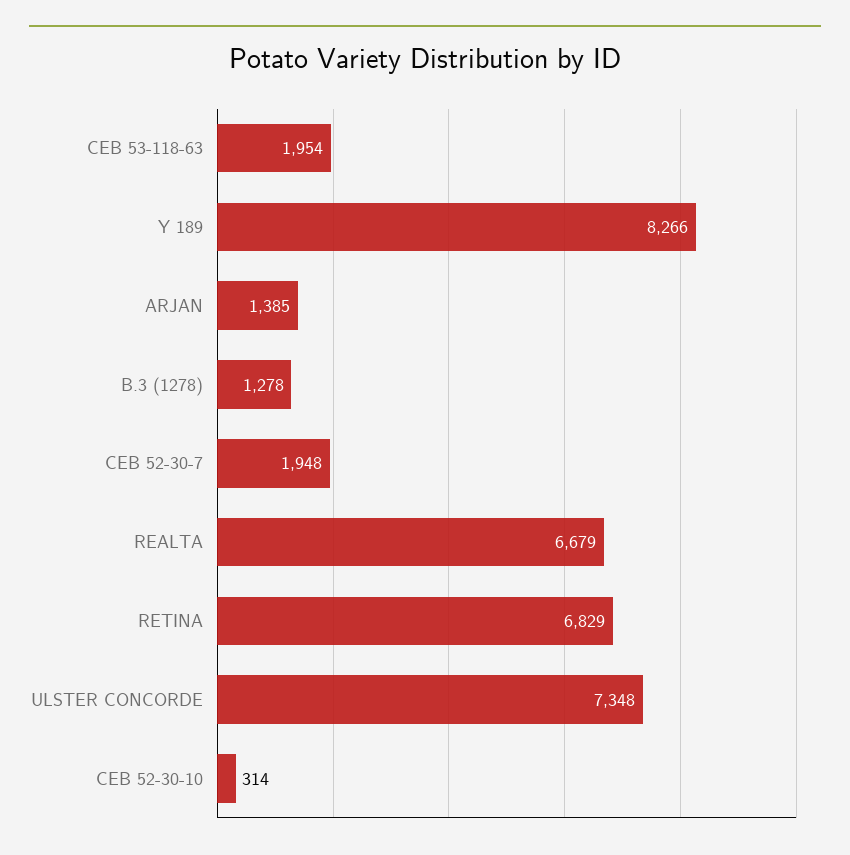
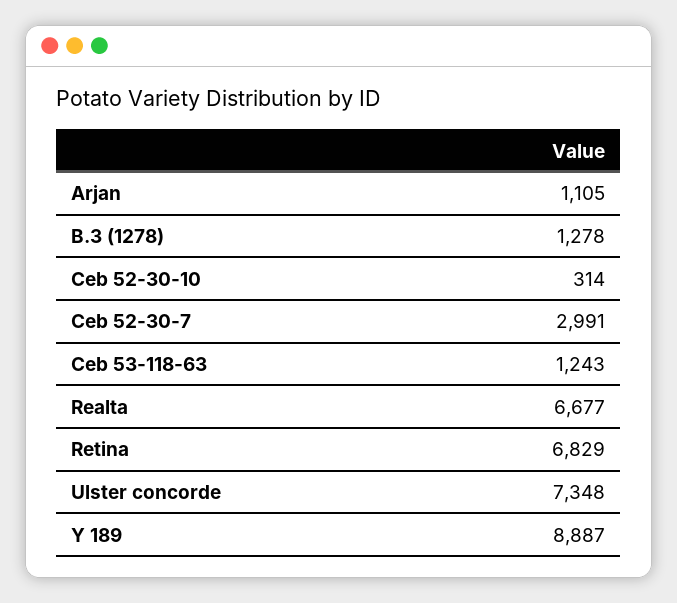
  {
-   "CEB 53-118-63": 1954,
+   "CEB 53-118-63": 1243,
-   "Y 189": 8266,
+   "Y 189": 8887,
-   "ARJAN": 1385,
+   "ARJAN": 1105,
    "B.3 (1278)": 1278,
-   "CEB 52-30-7": 1948,
+   "CEB 52-30-7": 2991,
-   "REALTA": 6679,
+   "REALTA": 6677,
    "RETINA": 6829,
    "ULSTER CONCORDE": 7348,
    "CEB 52-30-10": 314
  }

